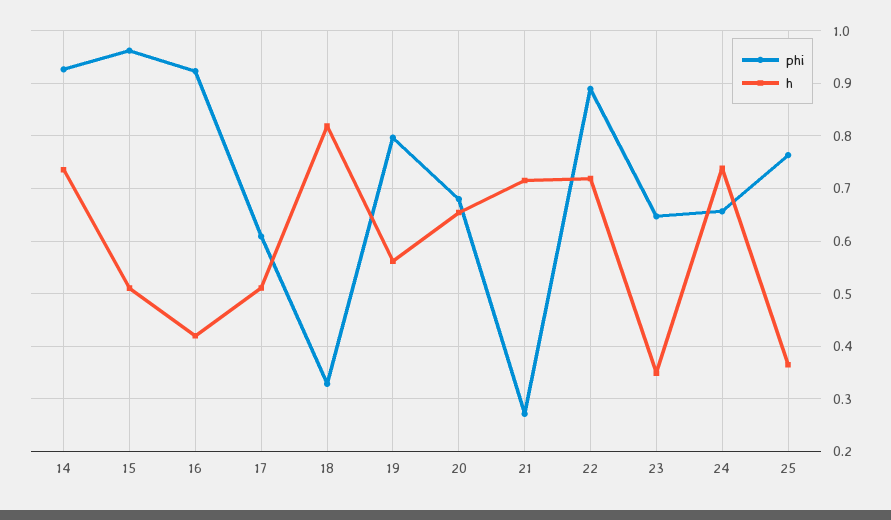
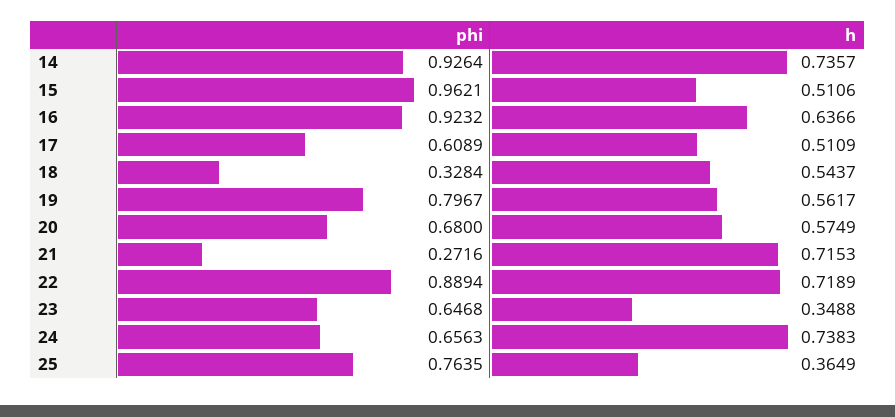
  {
    "phi": {
      "14": 0.9264,
      "15": 0.9621,
      "16": 0.9232,
      "17": 0.6089,
      "18": 0.3284,
      "19": 0.7967,
      "20": 0.68,
      "21": 0.2716,
      "22": 0.8894,
      "23": 0.6468,
      "24": 0.6563,
      "25": 0.7635
    },
    "h": {
      "14": 0.7357,
      "15": 0.5106,
-     "16": 0.42,
+     "16": 0.6366,
      "17": 0.5109,
-     "18": 0.82,
+     "18": 0.5437,
      "19": 0.5617,
-     "20": 0.66,
+     "20": 0.5749,
      "21": 0.7153,
      "22": 0.7189,
      "23": 0.3488,
      "24": 0.7383,
      "25": 0.3649
    }
  }

